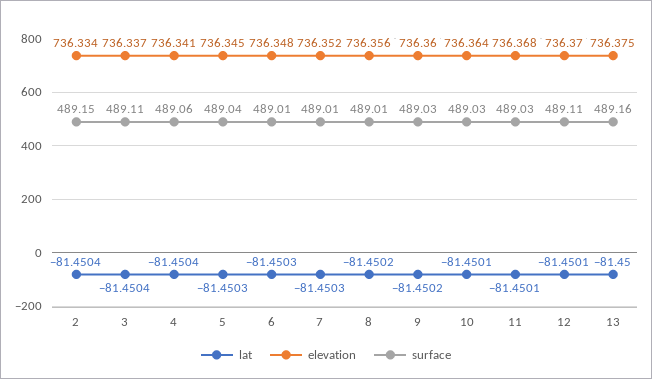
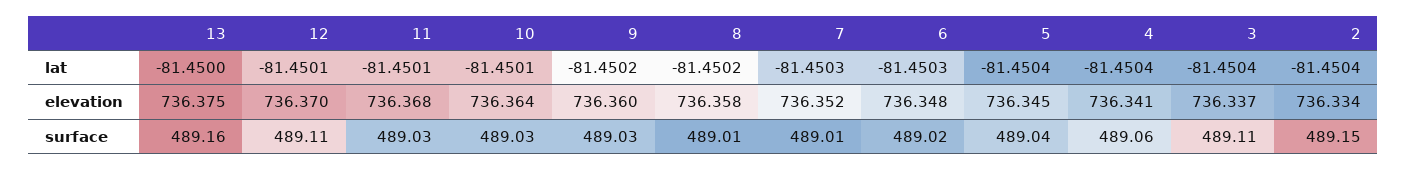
  {
    "lat": {
      "2": -81.4504,
      "3": -81.4504,
      "4": -81.4504,
-     "5": -81.4503,
+     "5": -81.4504,
      "6": -81.4503,
      "7": -81.4503,
      "8": -81.4502,
      "9": -81.4502,
      "10": -81.4501,
      "11": -81.4501,
      "12": -81.4501,
      "13": -81.45
    },
    "elevation": {
      "2": 736.334,
      "3": 736.337,
      "4": 736.341,
      "5": 736.345,
      "6": 736.348,
      "7": 736.352,
-     "8": 736.356,
+     "8": 736.358,
      "9": 736.36,
      "10": 736.364,
      "11": 736.368,
      "12": 736.37,
      "13": 736.375
    },
    "surface": {
      "2": 489.15,
      "3": 489.11,
      "4": 489.06,
      "5": 489.04,
-     "6": 489.01,
+     "6": 489.02,
      "7": 489.01,
      "8": 489.01,
      "9": 489.03,
      "10": 489.03,
      "11": 489.03,
      "12": 489.11,
      "13": 489.16
    }
  }

